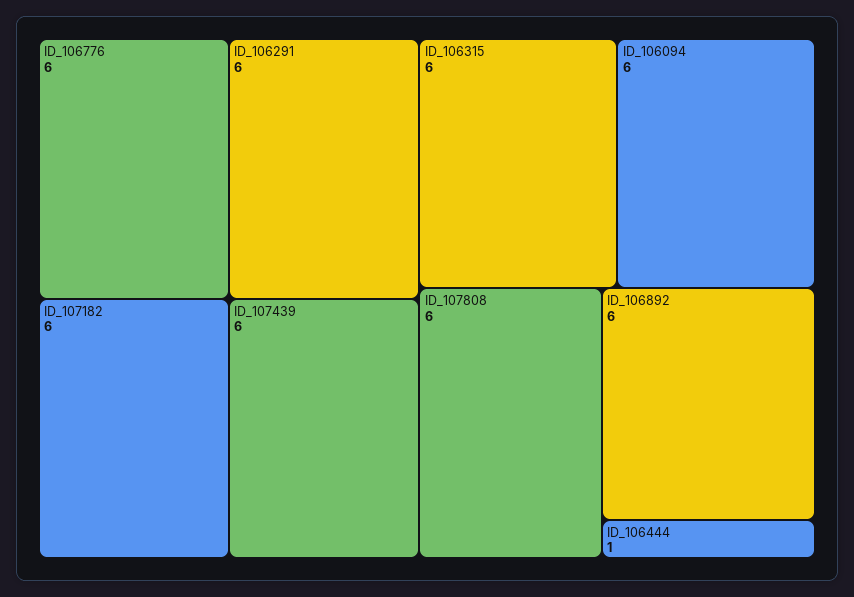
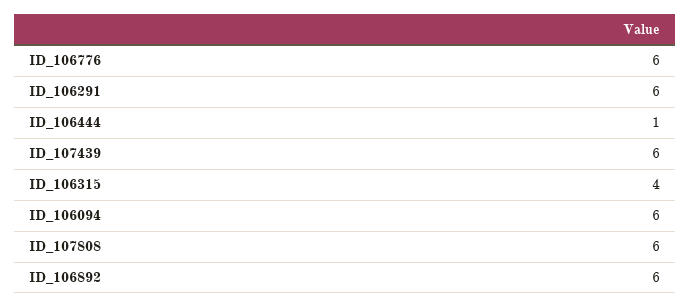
  {
    "ID_106776": 6,
    "ID_106291": 6,
-   "ID_107182": 6,
    "ID_107439": 6,
-   "ID_106315": 6,
+   "ID_106315": 4,
    "ID_106094": 6,
    "ID_107808": 6,
    "ID_106892": 6,
    "ID_106444": 1
  }

